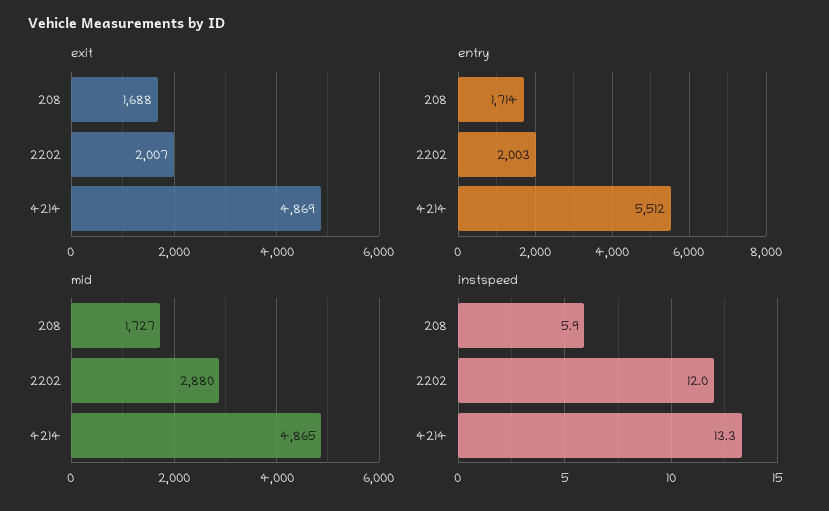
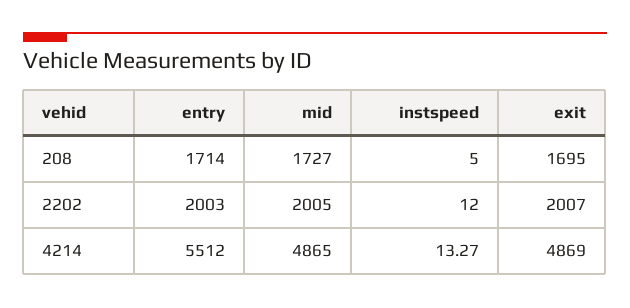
  {
    "exit": {
-     "208": 1688,
+     "208": 1695,
      "2202": 2007,
      "4214": 4869
    },
    "entry": {
      "208": 1714,
      "2202": 2003,
      "4214": 5512
    },
    "mid": {
      "208": 1727,
-     "2202": 2880,
+     "2202": 2005,
      "4214": 4865
    },
    "instspeed": {
-     "208": 5.9,
+     "208": 5,
      "2202": 12,
      "4214": 13.27
    }
  }

